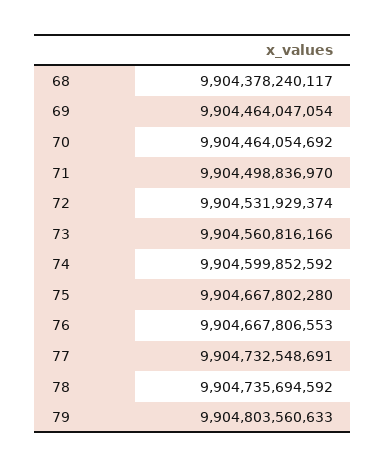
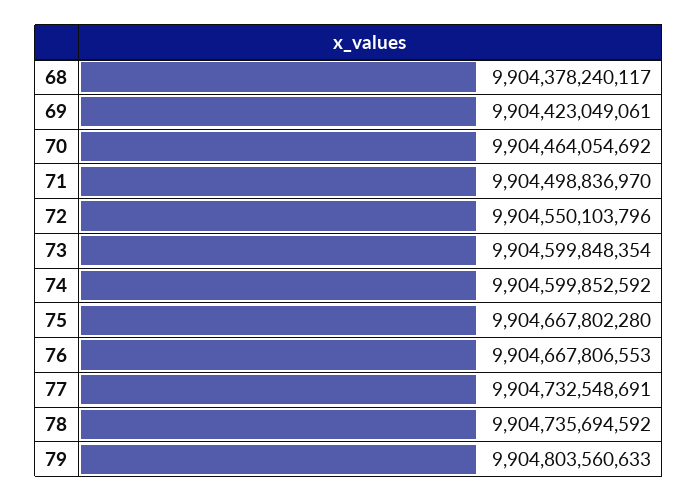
  {
    "68": 9904378240117,
-   "69": 9904464047054,
+   "69": 9904423049061,
    "70": 9904464054692,
    "71": 9904498836970,
-   "72": 9904531929374,
+   "72": 9904550103796,
-   "73": 9904560816166,
+   "73": 9904599848354,
    "74": 9904599852592,
    "75": 9904667802280,
    "76": 9904667806553,
    "77": 9904732548691,
    "78": 9904735694592,
    "79": 9904803560633
  }

